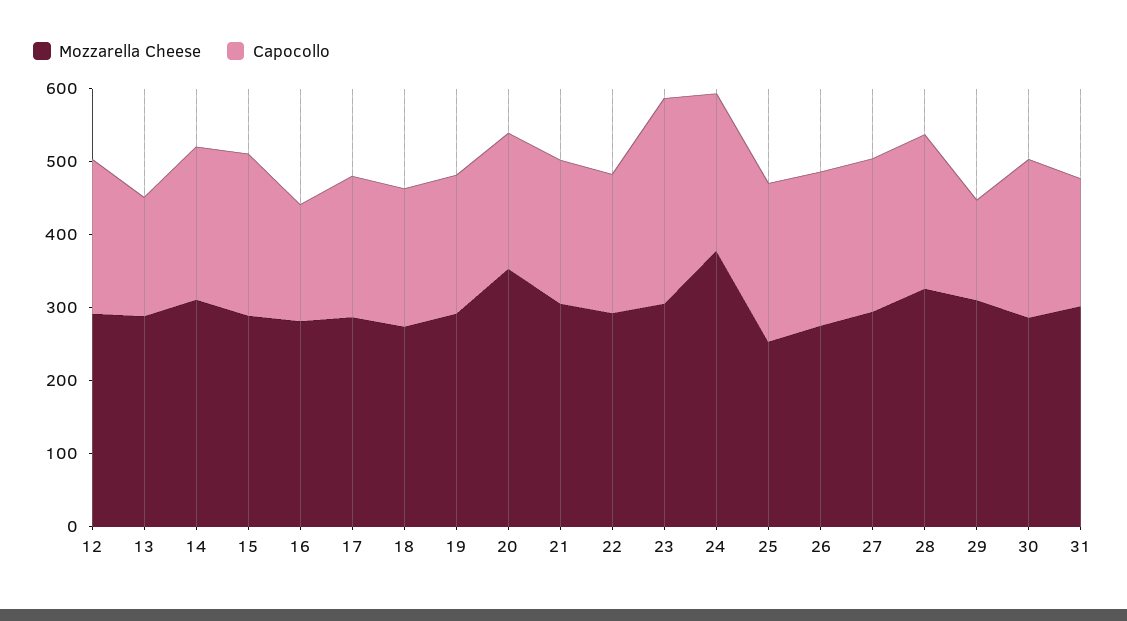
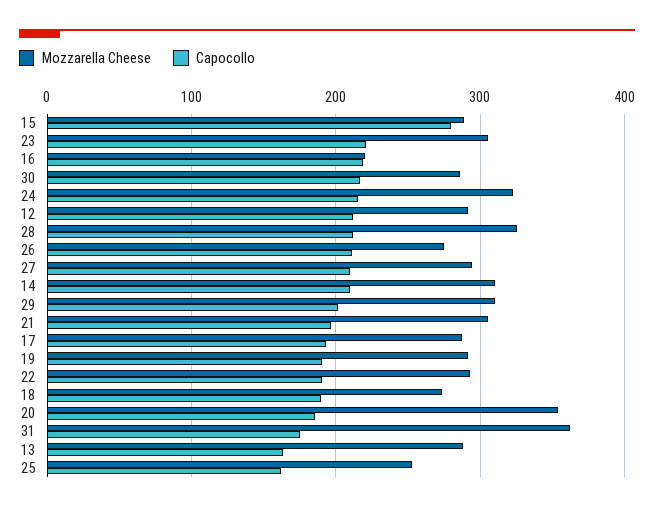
  {
    "Mozzarella Cheese": {
      "12": 290,
      "13": 290,
      "14": 310,
      "15": 290,
-     "16": 280,
+     "16": 220,
      "17": 290,
      "18": 270,
      "19": 290,
      "20": 350,
      "21": 310,
      "22": 290,
      "23": 310,
-     "24": 380,
+     "24": 320,
      "25": 250,
      "26": 280,
      "27": 290,
      "28": 330,
      "29": 310,
      "30": 290,
-     "31": 300
+     "31": 360
    },
    "Capocollo": {
      "12": 210,
      "13": 160,
      "14": 210,
-     "15": 220,
+     "15": 280,
-     "16": 160,
+     "16": 220,
      "17": 190,
      "18": 190,
      "19": 190,
      "20": 190,
      "21": 200,
      "22": 190,
-     "23": 280,
+     "23": 220,
      "24": 220,
-     "25": 220,
+     "25": 160,
      "26": 210,
      "27": 210,
      "28": 210,
-     "29": 140,
+     "29": 200,
      "30": 220,
      "31": 180
    }
  }

